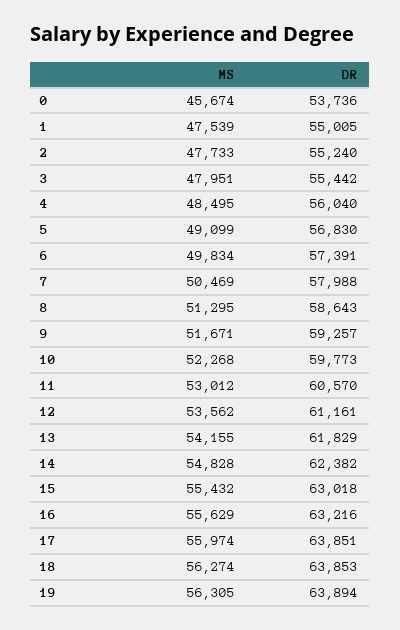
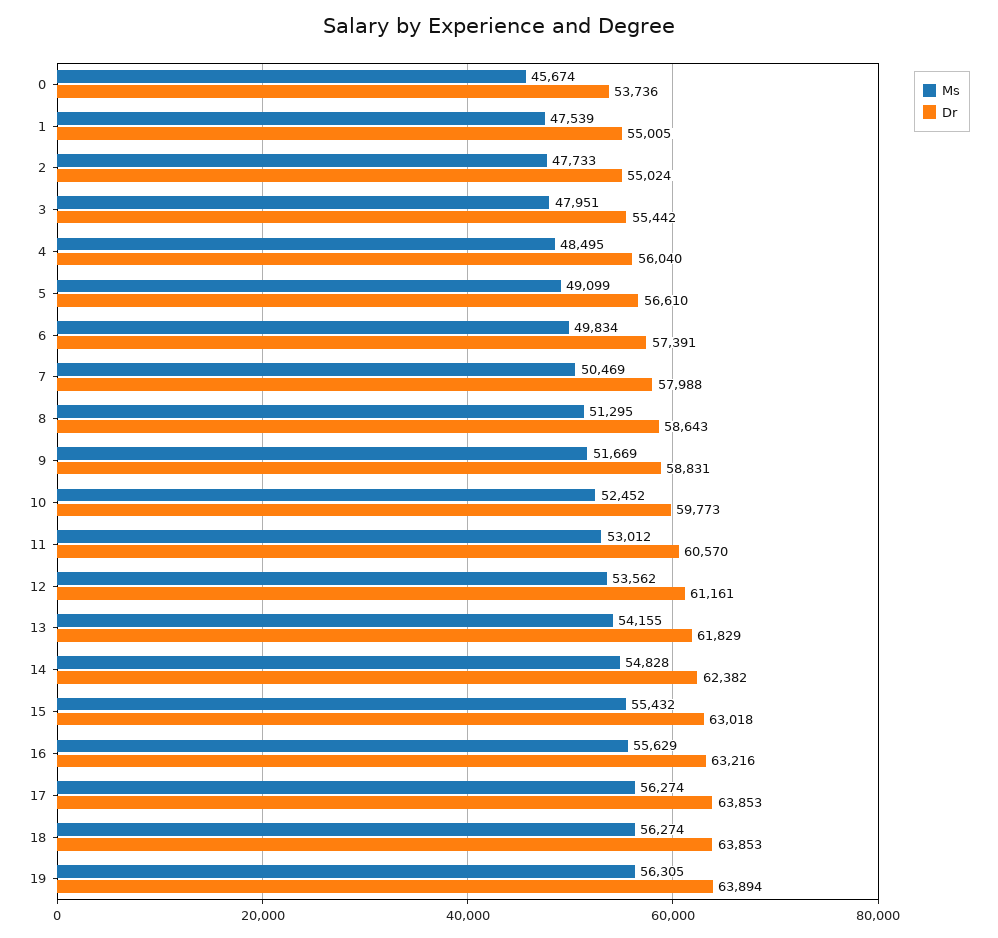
  {
    "MS": {
      "0": 45674,
      "1": 47539,
      "2": 47733,
      "3": 47951,
      "4": 48495,
      "5": 49099,
      "6": 49834,
      "7": 50469,
      "8": 51295,
-     "9": 51671,
+     "9": 51669,
-     "10": 52268,
+     "10": 52452,
      "11": 53012,
      "12": 53562,
      "13": 54155,
      "14": 54828,
      "15": 55432,
      "16": 55629,
-     "17": 55974,
+     "17": 56274,
      "18": 56274,
      "19": 56305
    },
    "DR": {
      "0": 53736,
      "1": 55005,
-     "2": 55240,
+     "2": 55024,
      "3": 55442,
      "4": 56040,
-     "5": 56830,
+     "5": 56610,
      "6": 57391,
      "7": 57988,
      "8": 58643,
-     "9": 59257,
+     "9": 58831,
      "10": 59773,
      "11": 60570,
      "12": 61161,
      "13": 61829,
      "14": 62382,
      "15": 63018,
      "16": 63216,
-     "17": 63851,
+     "17": 63853,
      "18": 63853,
      "19": 63894
    }
  }

